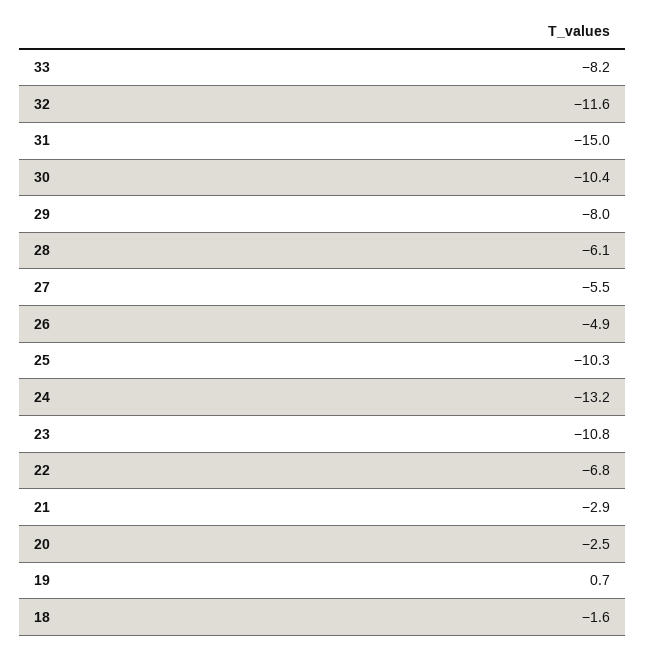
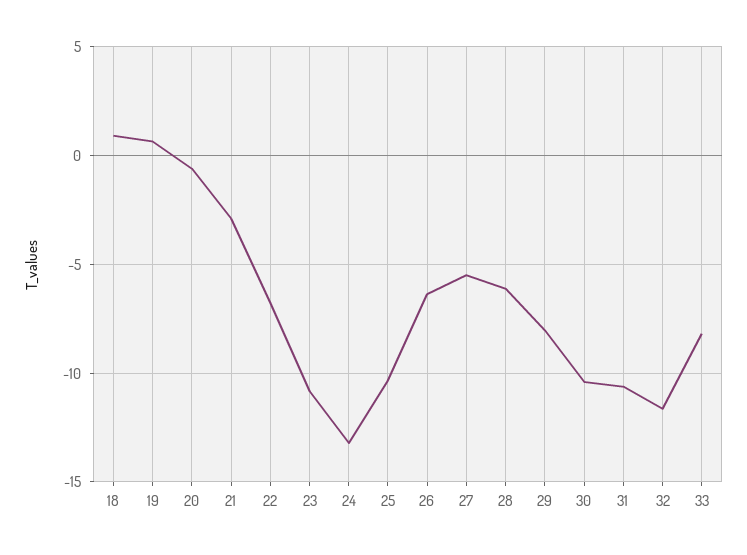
  {
    "33": -8.2,
    "32": -11.6,
-   "31": -15,
+   "31": -10.5,
    "30": -10.4,
    "29": -8,
    "28": -6.1,
    "27": -5.5,
-   "26": -4.9,
+   "26": -6.5,
    "25": -10.3,
    "24": -13.2,
    "23": -10.8,
    "22": -6.8,
    "21": -2.9,
-   "20": -2.5,
+   "20": -0.5,
    "19": 0.7,
-   "18": -1.6
+   "18": 1
  }

